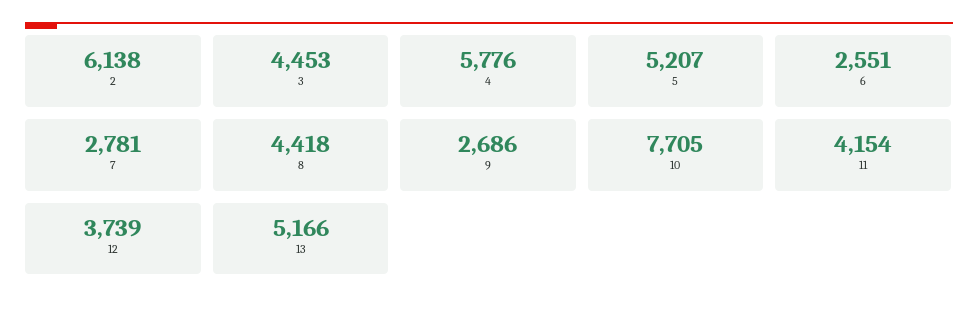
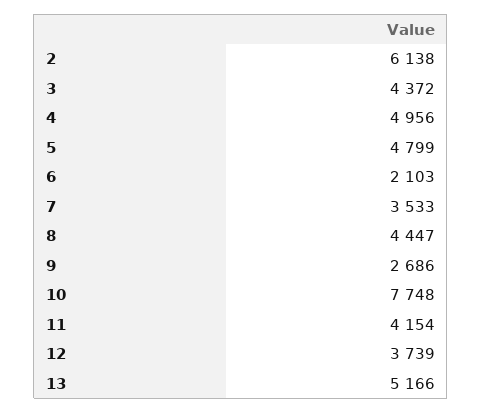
  {
    "2": 6138,
-   "3": 4453,
+   "3": 4372,
-   "4": 5776,
+   "4": 4956,
-   "5": 5207,
+   "5": 4799,
-   "6": 2551,
+   "6": 2103,
-   "7": 2781,
+   "7": 3533,
-   "8": 4418,
+   "8": 4447,
    "9": 2686,
-   "10": 7705,
+   "10": 7748,
    "11": 4154,
    "12": 3739,
    "13": 5166
  }

